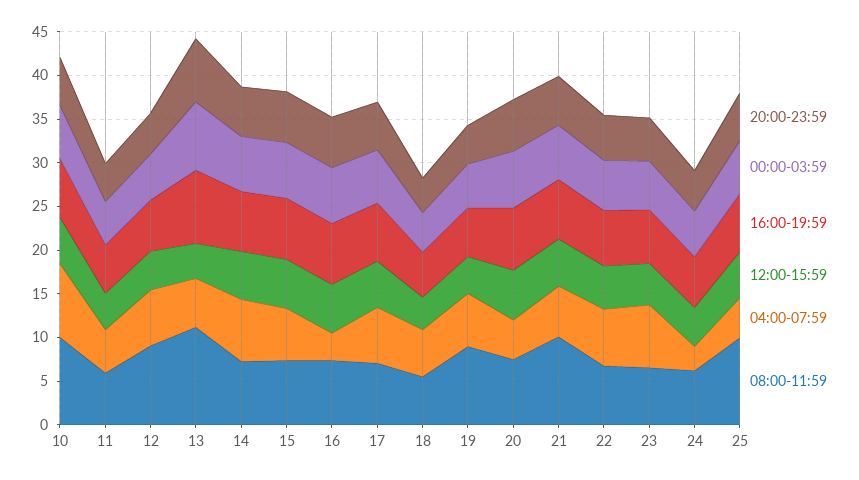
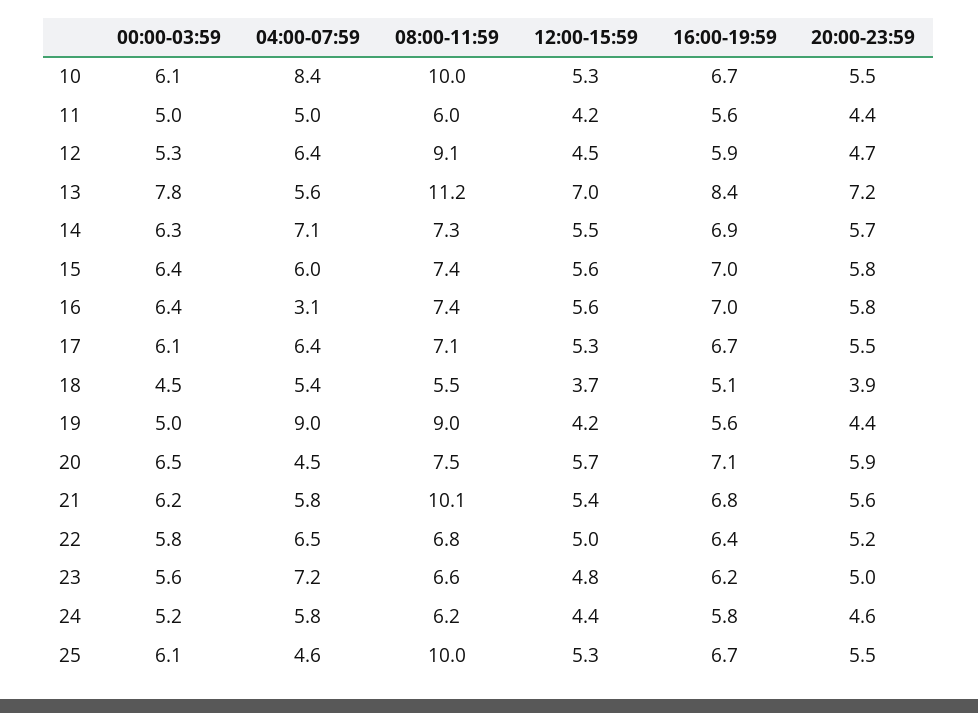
  {
    "20:00-23:59": {
      "10": 5.5,
      "11": 4.4,
      "12": 4.7,
      "13": 7.2,
      "14": 5.7,
      "15": 5.8,
      "16": 5.8,
      "17": 5.5,
      "18": 3.9,
      "19": 4.4,
      "20": 5.9,
      "21": 5.6,
      "22": 5.2,
      "23": 5,
      "24": 4.6,
      "25": 5.5
    },
    "00:00-03:59": {
      "10": 6.1,
      "11": 5,
      "12": 5.3,
      "13": 7.8,
      "14": 6.3,
      "15": 6.4,
      "16": 6.4,
      "17": 6.1,
      "18": 4.5,
      "19": 5,
      "20": 6.5,
      "21": 6.2,
      "22": 5.8,
      "23": 5.6,
      "24": 5.2,
      "25": 6.1
    },
    "16:00-19:59": {
      "10": 6.7,
      "11": 5.6,
      "12": 5.9,
      "13": 8.4,
      "14": 6.9,
      "15": 7,
      "16": 7,
      "17": 6.7,
      "18": 5.1,
      "19": 5.6,
      "20": 7.1,
      "21": 6.8,
      "22": 6.4,
      "23": 6.2,
      "24": 5.8,
      "25": 6.7
    },
    "12:00-15:59": {
      "10": 5.3,
      "11": 4.2,
      "12": 4.5,
-     "13": 4,
+     "13": 7,
      "14": 5.5,
      "15": 5.6,
      "16": 5.6,
      "17": 5.3,
      "18": 3.7,
      "19": 4.2,
      "20": 5.7,
      "21": 5.4,
      "22": 5,
      "23": 4.8,
      "24": 4.4,
      "25": 5.3
    },
    "04:00-07:59": {
      "10": 8.4,
      "11": 5,
      "12": 6.4,
      "13": 5.6,
      "14": 7.1,
      "15": 6,
      "16": 3.1,
      "17": 6.4,
      "18": 5.4,
-     "19": 6,
+     "19": 9,
      "20": 4.5,
      "21": 5.8,
      "22": 6.5,
      "23": 7.2,
-     "24": 3,
+     "24": 5.8,
      "25": 4.6
    },
    "08:00-11:59": {
      "10": 10,
      "11": 6,
      "12": 9.1,
      "13": 11.2,
      "14": 7.3,
      "15": 7.4,
      "16": 7.4,
      "17": 7.1,
      "18": 5.5,
      "19": 9,
      "20": 7.5,
      "21": 10.1,
      "22": 6.8,
      "23": 6.6,
      "24": 6.2,
      "25": 10
    }
  }

